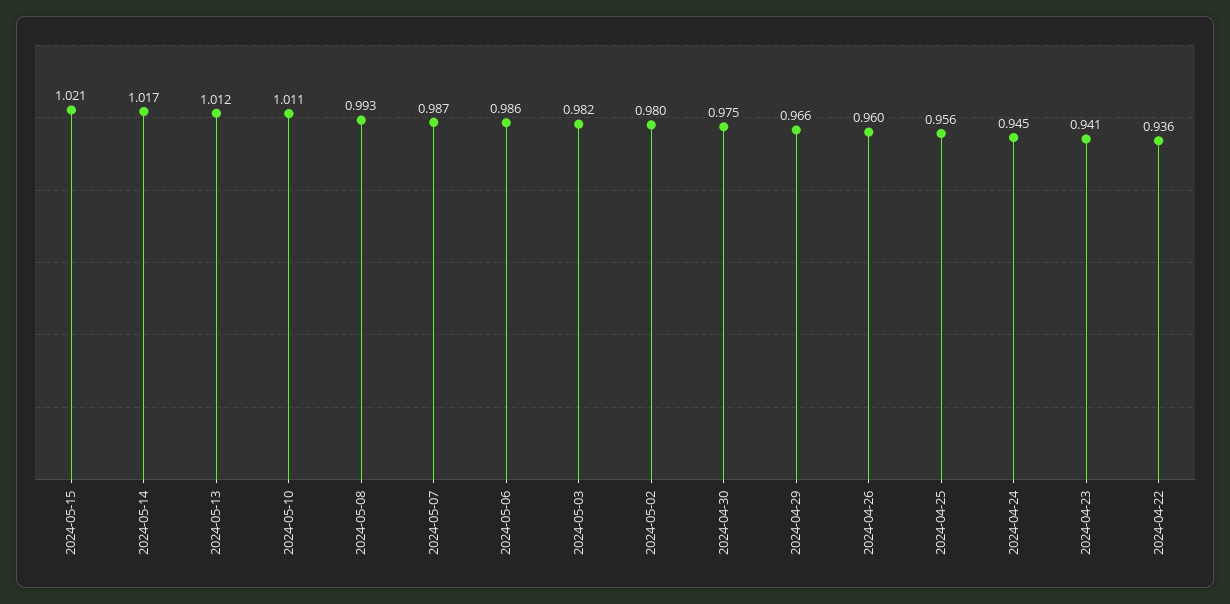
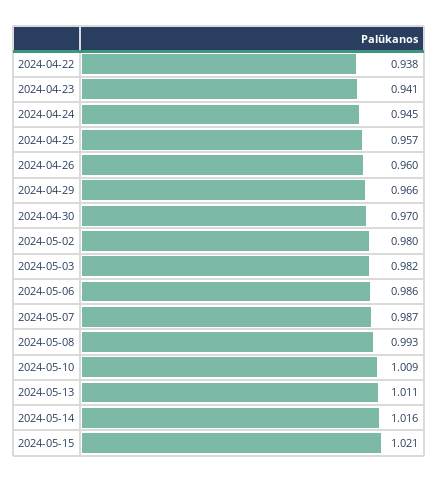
  {
    "2024-05-15": 1.021,
-   "2024-05-14": 1.017,
+   "2024-05-14": 1.016,
-   "2024-05-13": 1.012,
+   "2024-05-13": 1.011,
-   "2024-05-10": 1.011,
+   "2024-05-10": 1.009,
    "2024-05-08": 0.993,
    "2024-05-07": 0.987,
    "2024-05-06": 0.986,
    "2024-05-03": 0.982,
    "2024-05-02": 0.98,
-   "2024-04-30": 0.975,
+   "2024-04-30": 0.97,
    "2024-04-29": 0.966,
    "2024-04-26": 0.96,
-   "2024-04-25": 0.956,
+   "2024-04-25": 0.957,
    "2024-04-24": 0.945,
    "2024-04-23": 0.941,
-   "2024-04-22": 0.936
+   "2024-04-22": 0.938
  }

